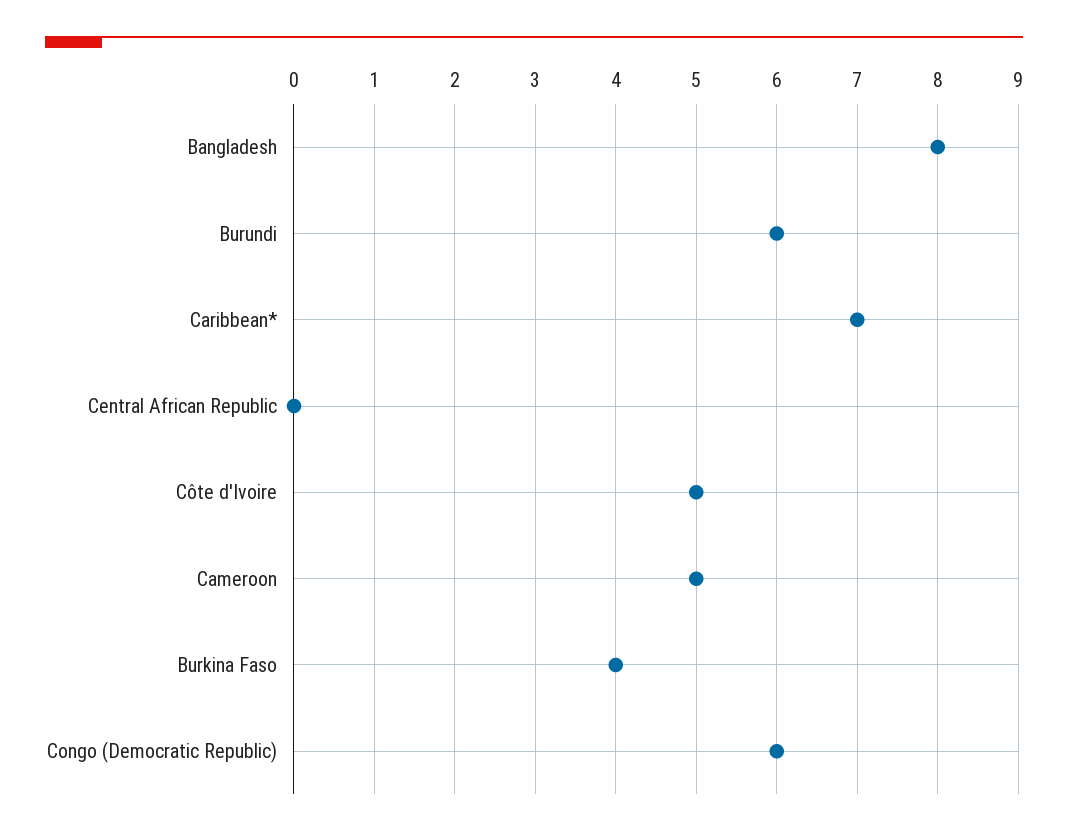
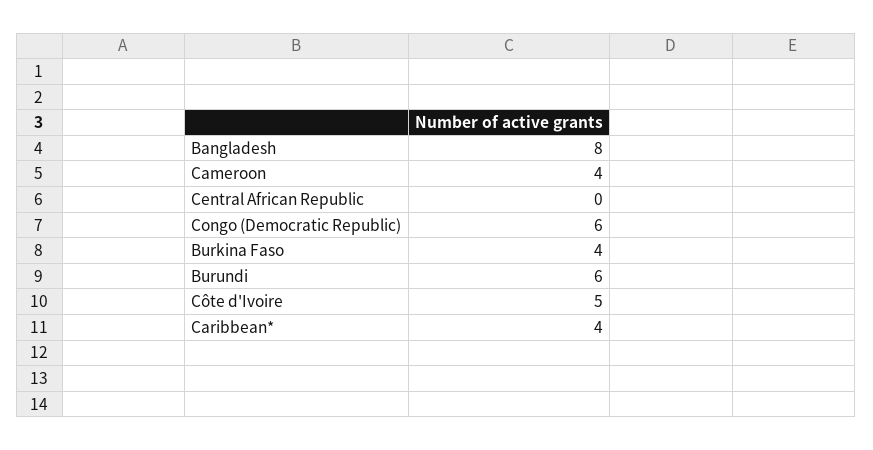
  {
    "Bangladesh": 8,
    "Burundi": 6,
-   "Caribbean*": 7,
+   "Caribbean*": 4,
    "Central African Republic": 0,
    "Côte d'Ivoire": 5,
-   "Cameroon": 5,
+   "Cameroon": 4,
    "Burkina Faso": 4,
    "Congo (Democratic Republic)": 6
  }

